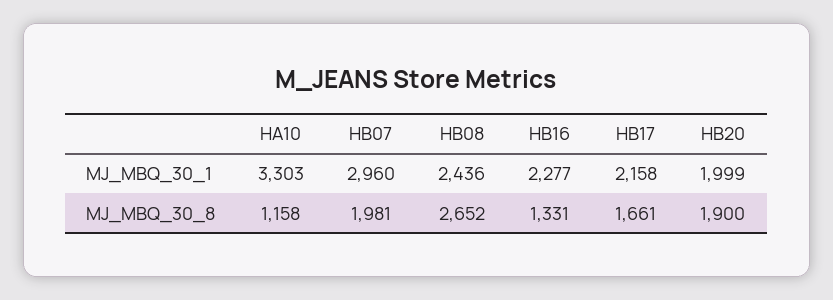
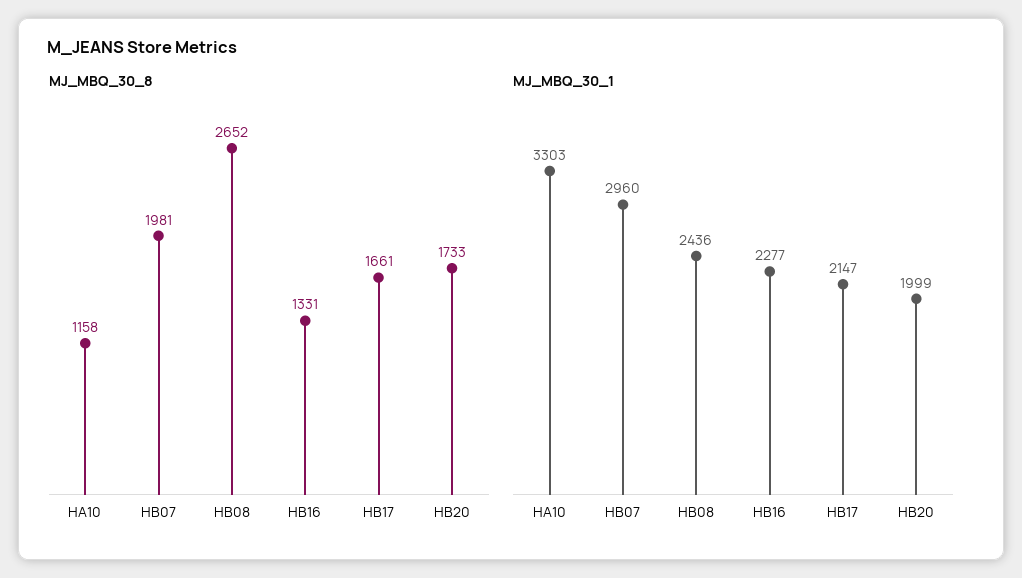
  {
    "MJ_MBQ_30_1": {
      "HA10": 3303,
      "HB07": 2960,
      "HB08": 2436,
      "HB16": 2277,
-     "HB17": 2158,
+     "HB17": 2147,
      "HB20": 1999
    },
    "MJ_MBQ_30_8": {
      "HA10": 1158,
      "HB07": 1981,
      "HB08": 2652,
      "HB16": 1331,
      "HB17": 1661,
-     "HB20": 1900
+     "HB20": 1733
    }
  }

